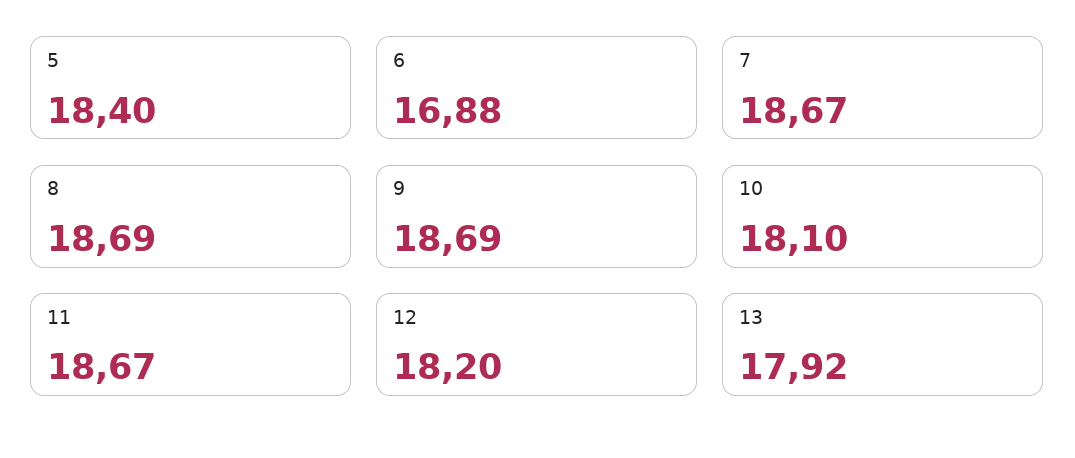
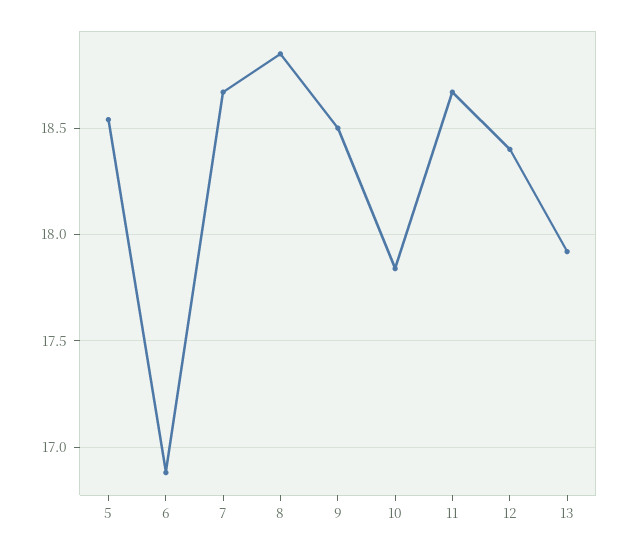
  {
-   "5": 18.4,
+   "5": 18.55,
    "6": 16.88,
    "7": 18.67,
-   "8": 18.69,
+   "8": 18.85,
-   "9": 18.69,
+   "9": 18.5,
-   "10": 18.1,
+   "10": 17.85,
    "11": 18.67,
-   "12": 18.2,
+   "12": 18.4,
    "13": 17.92
  }

